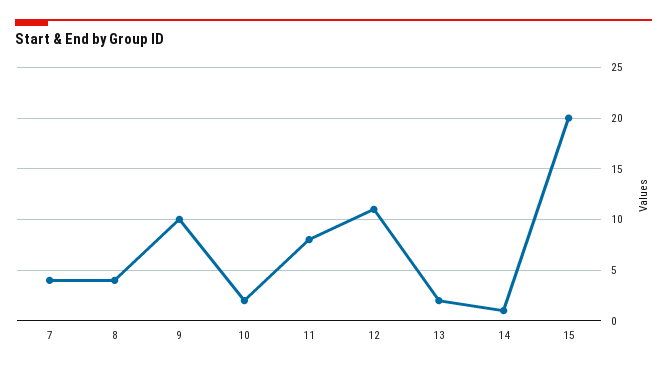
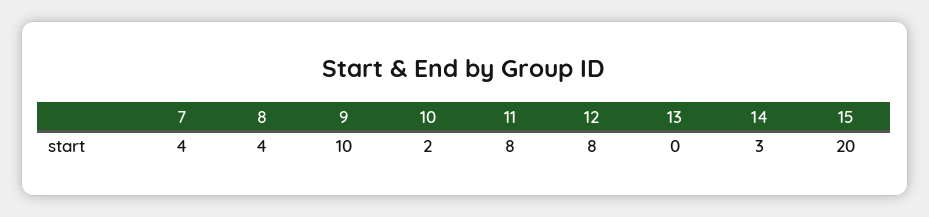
  {
    "7": 4,
    "8": 4,
    "9": 10,
    "10": 2,
    "11": 8,
-   "12": 11,
+   "12": 8,
-   "13": 2,
+   "13": 0,
-   "14": 1,
+   "14": 3,
    "15": 20
  }

